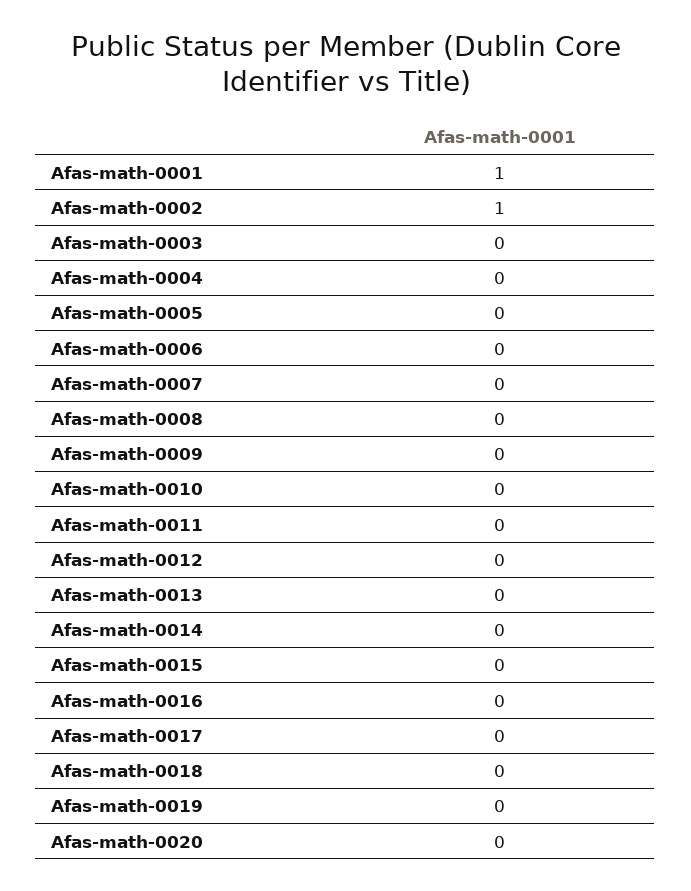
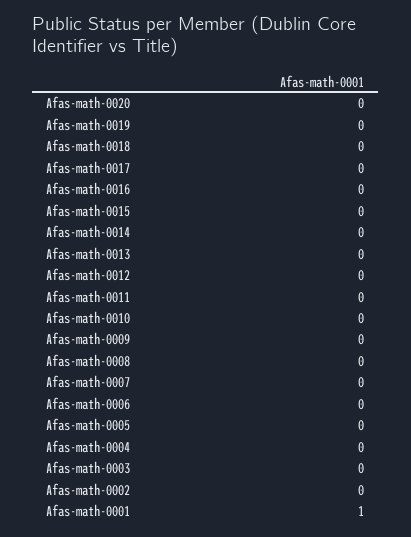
  {
    "Afas-math-0001": 1,
-   "Afas-math-0002": 1,
+   "Afas-math-0002": 0,
    "Afas-math-0003": 0,
    "Afas-math-0004": 0,
    "Afas-math-0005": 0,
    "Afas-math-0006": 0,
    "Afas-math-0007": 0,
    "Afas-math-0008": 0,
    "Afas-math-0009": 0,
    "Afas-math-0010": 0,
    "Afas-math-0011": 0,
    "Afas-math-0012": 0,
    "Afas-math-0013": 0,
    "Afas-math-0014": 0,
    "Afas-math-0015": 0,
    "Afas-math-0016": 0,
    "Afas-math-0017": 0,
    "Afas-math-0018": 0,
    "Afas-math-0019": 0,
    "Afas-math-0020": 0
  }

